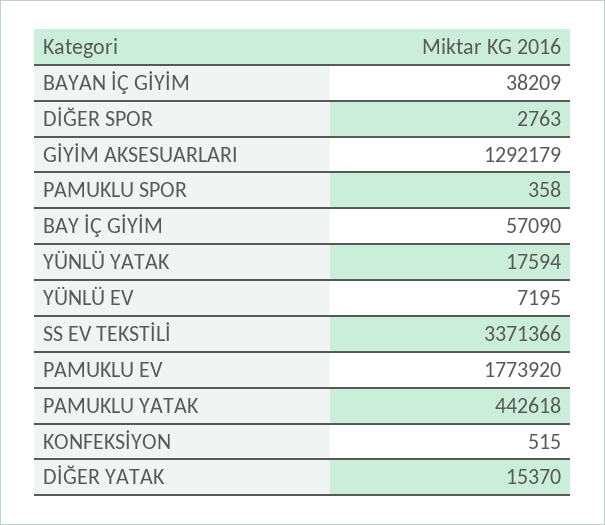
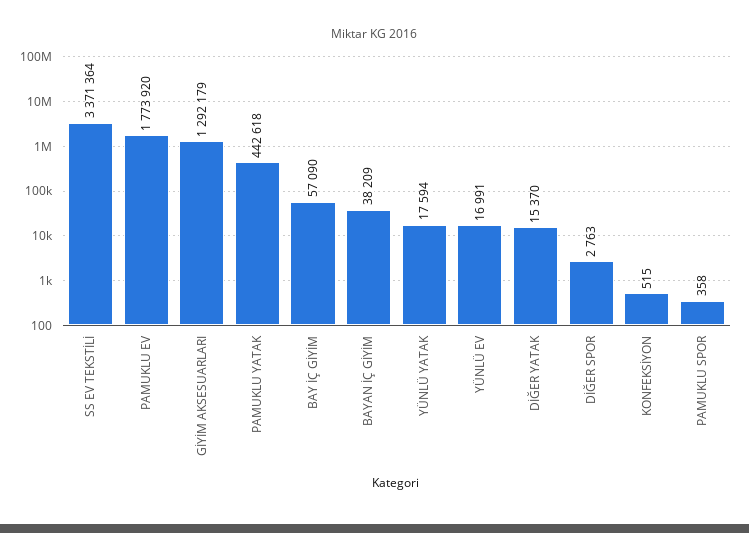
  {
    "BAYAN İÇ GİYİM": 38209,
    "DİĞER SPOR": 2763,
    "GİYİM AKSESUARLARI": 1292179,
    "PAMUKLU SPOR": 358,
    "BAY İÇ GİYİM": 57090,
    "YÜNLÜ YATAK": 17594,
-   "YÜNLÜ EV": 7195,
+   "YÜNLÜ EV": 16991,
-   "SS EV TEKSTİLİ": 3371366,
+   "SS EV TEKSTİLİ": 3371364,
    "PAMUKLU EV": 1773920,
    "PAMUKLU YATAK": 442618,
    "KONFEKSİYON": 515,
    "DİĞER YATAK": 15370
  }

